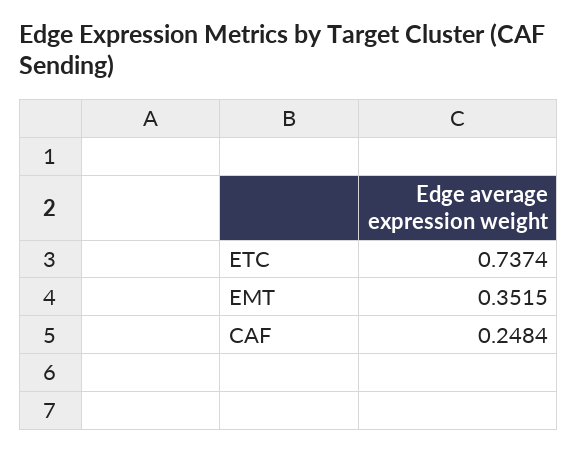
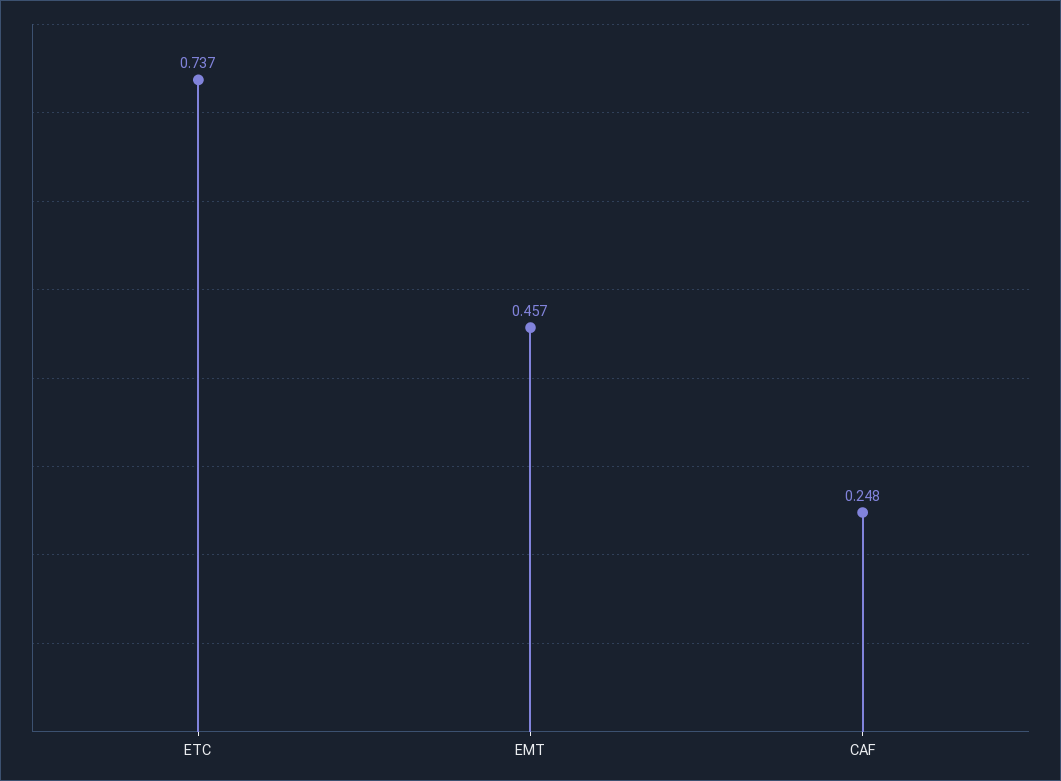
  {
    "ETC": 0.7374,
-   "EMT": 0.3515,
+   "EMT": 0.457,
    "CAF": 0.2484
  }

